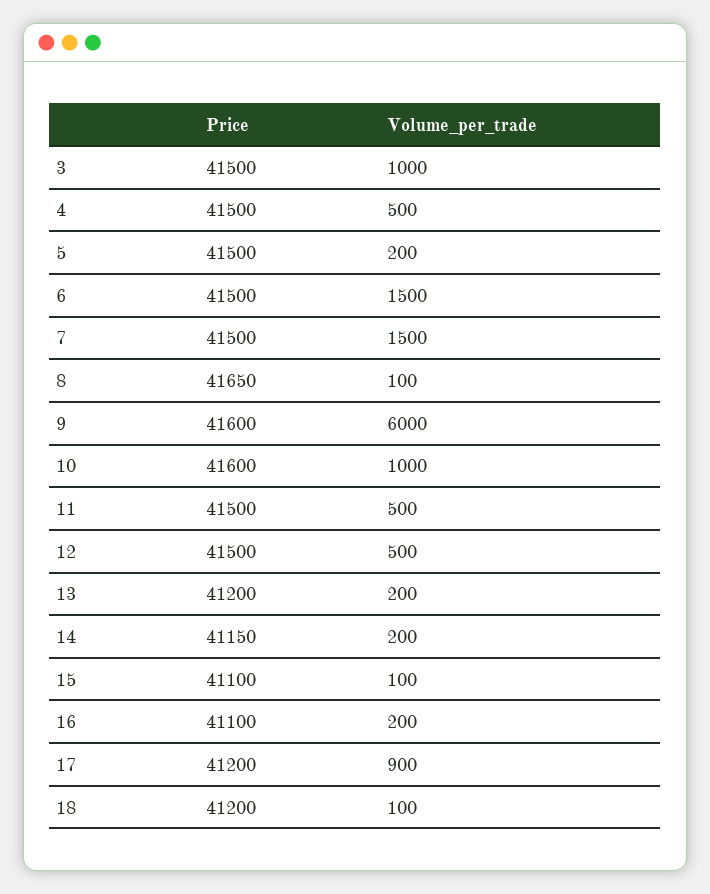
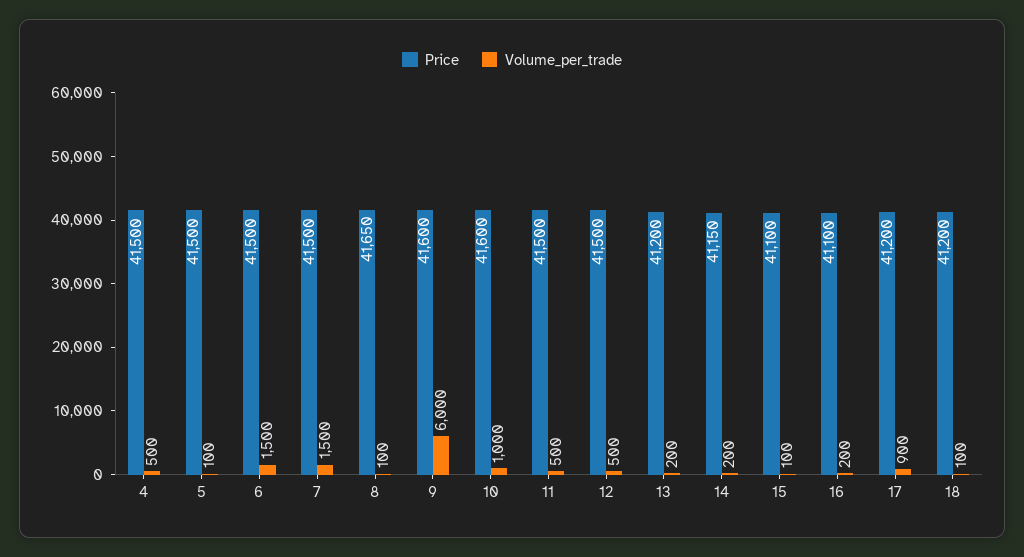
  {
    "Price": {
-     "3": 41500,
      "4": 41500,
      "5": 41500,
      "6": 41500,
      "7": 41500,
      "8": 41650,
      "9": 41600,
      "10": 41600,
      "11": 41500,
      "12": 41500,
      "13": 41200,
      "14": 41150,
      "15": 41100,
      "16": 41100,
      "17": 41200,
      "18": 41200
    },
    "Volume_per_trade": {
-     "3": 1000,
      "4": 500,
-     "5": 200,
+     "5": 100,
      "6": 1500,
      "7": 1500,
      "8": 100,
      "9": 6000,
      "10": 1000,
      "11": 500,
      "12": 500,
      "13": 200,
      "14": 200,
      "15": 100,
      "16": 200,
      "17": 900,
      "18": 100
    }
  }

